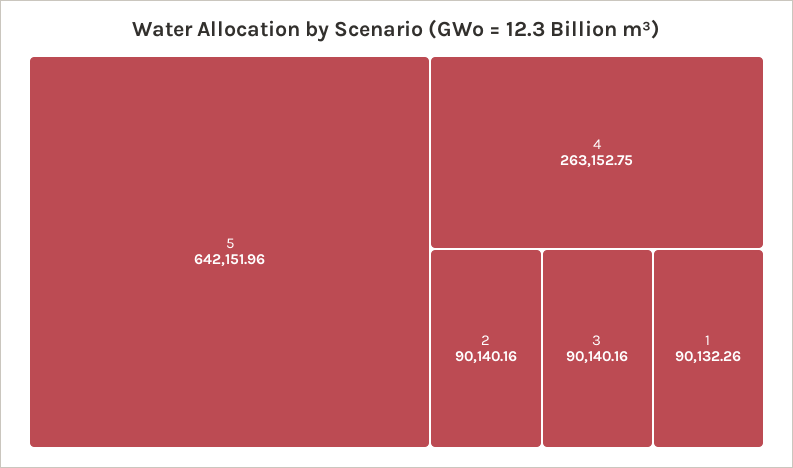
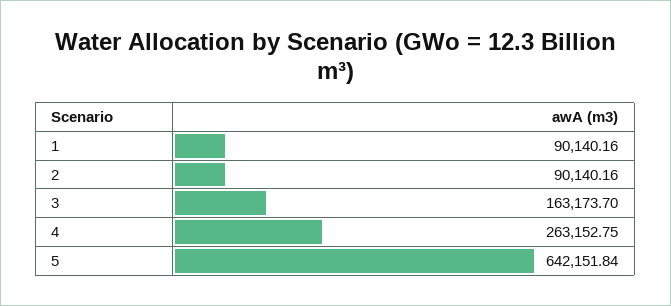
  {
-   "5": 642151.96,
+   "5": 642151.84,
    "4": 263152.75,
    "2": 90140.16,
-   "3": 90140.16,
+   "3": 163173.7,
-   "1": 90132.26
+   "1": 90140.16
  }

